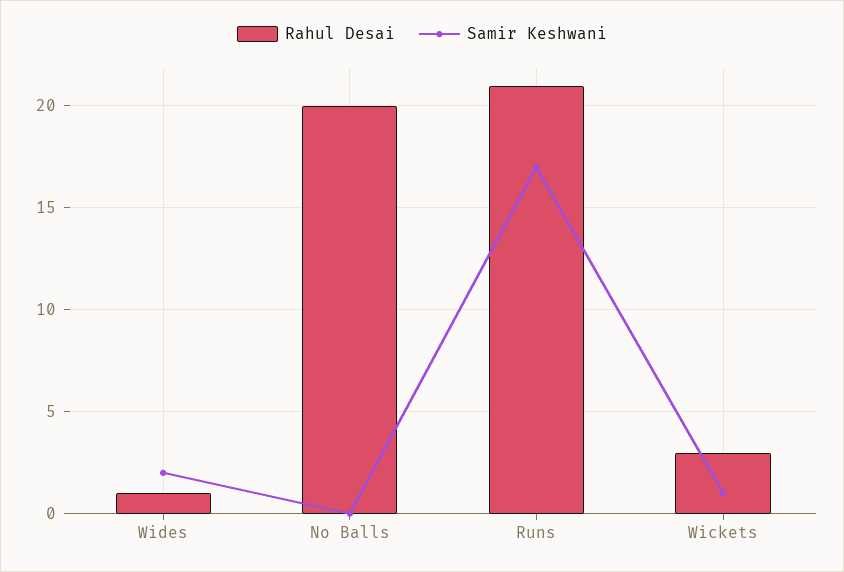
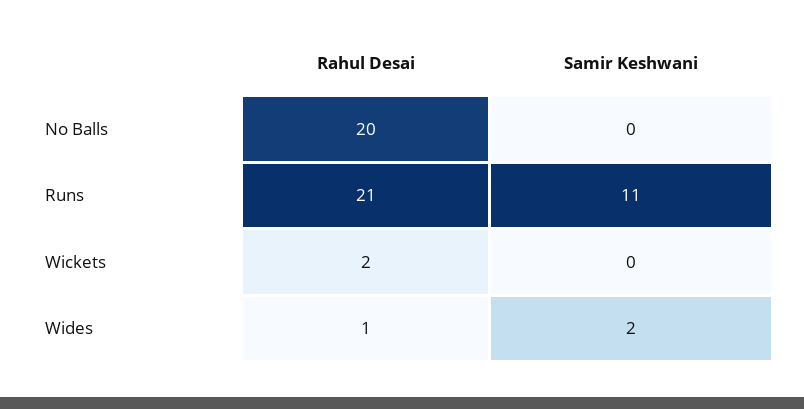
  {
    "Rahul Desai": {
      "Wides": 1,
      "No Balls": 20,
      "Runs": 21,
-     "Wickets": 3
+     "Wickets": 2
    },
    "Samir Keshwani": {
      "Wides": 2,
      "No Balls": 0,
-     "Runs": 17,
+     "Runs": 11,
-     "Wickets": 1
+     "Wickets": 0
    }
  }

